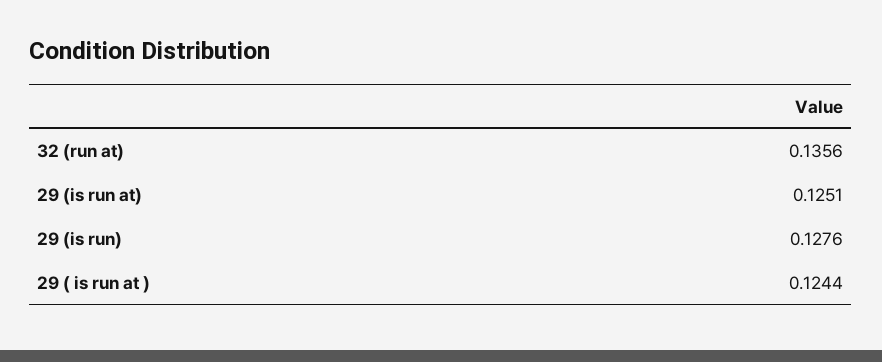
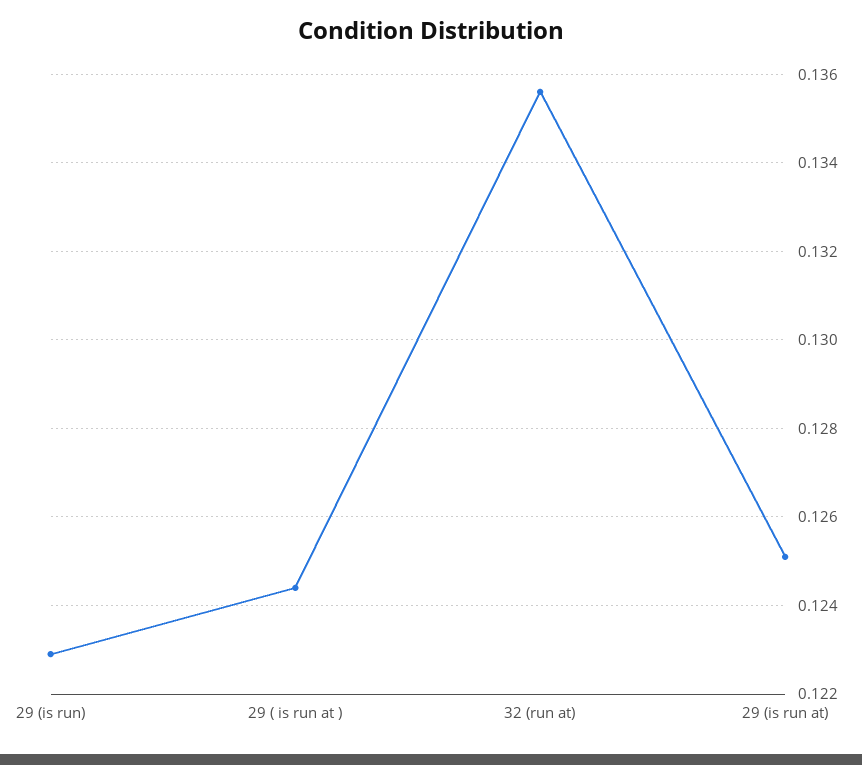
  {
    "32 (run at)": 0.1356,
    "29 (is run at)": 0.1251,
-   "29 (is run)": 0.1276,
+   "29 (is run)": 0.123,
    "29 ( is run at )": 0.1244
  }

